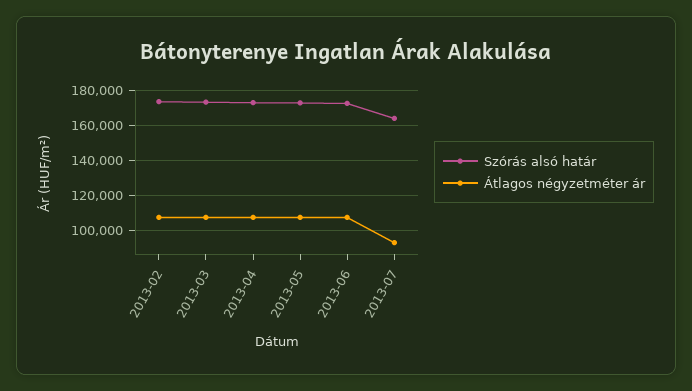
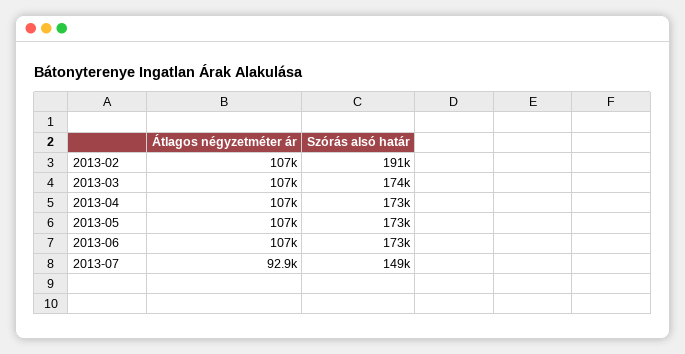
  {
    "Szórás alsó határ": {
-     "2013-02": 175000,
+     "2013-02": 191000,
      "2013-03": 174000,
      "2013-04": 173000,
      "2013-05": 173000,
      "2013-06": 173000,
-     "2013-07": 165000
+     "2013-07": 149000
    },
    "Átlagos négyzetméter ár": {
      "2013-02": 107000,
      "2013-03": 107000,
      "2013-04": 107000,
      "2013-05": 107000,
      "2013-06": 107000,
      "2013-07": 92900
    }
  }

